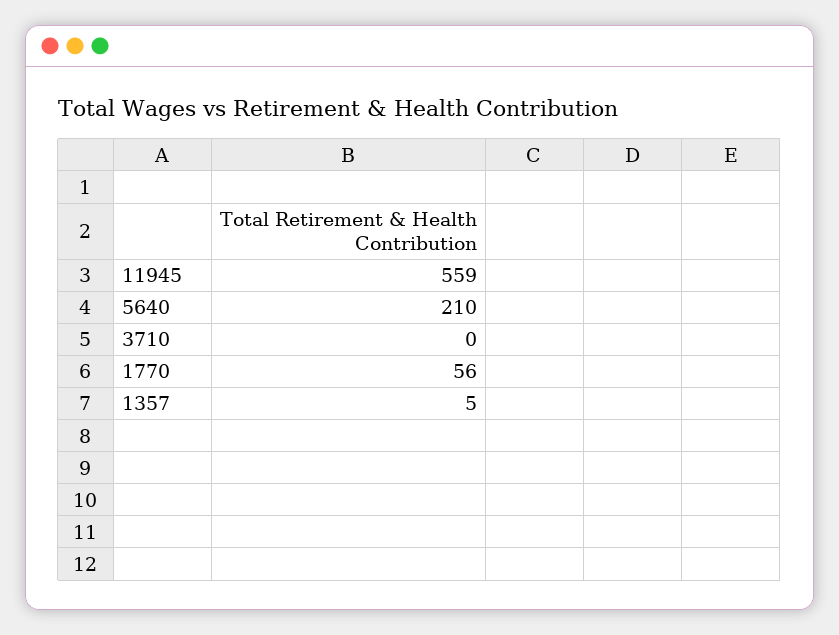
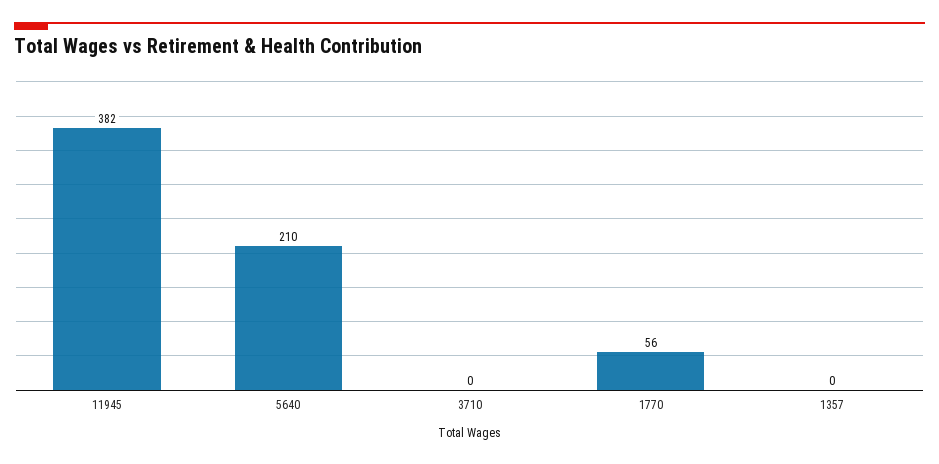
  {
-   "11945": 559,
+   "11945": 382,
    "5640": 210,
    "3710": 0,
    "1770": 56,
-   "1357": 5
+   "1357": 0
  }

